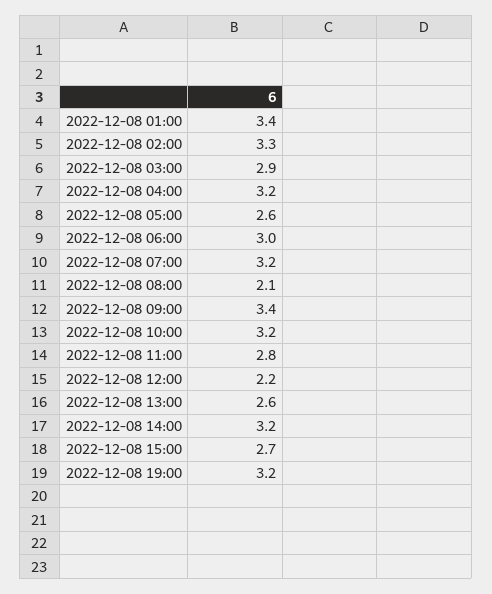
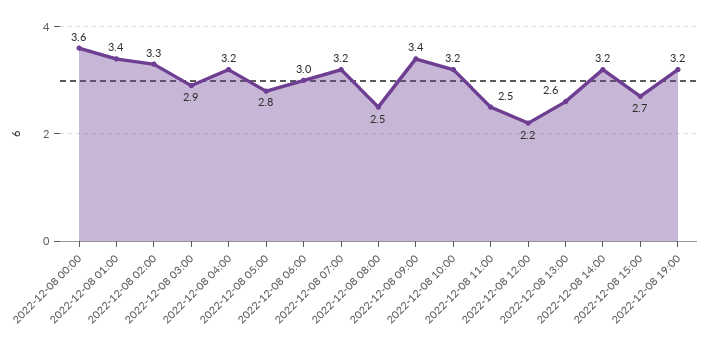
  {
    "2022-12-08 01:00": 3.4,
    "2022-12-08 02:00": 3.3,
    "2022-12-08 03:00": 2.9,
    "2022-12-08 04:00": 3.2,
-   "2022-12-08 05:00": 2.6,
+   "2022-12-08 05:00": 2.8,
    "2022-12-08 06:00": 3,
    "2022-12-08 07:00": 3.2,
-   "2022-12-08 08:00": 2.1,
+   "2022-12-08 08:00": 2.5,
    "2022-12-08 09:00": 3.4,
    "2022-12-08 10:00": 3.2,
-   "2022-12-08 11:00": 2.8,
+   "2022-12-08 11:00": 2.5,
    "2022-12-08 12:00": 2.2,
    "2022-12-08 13:00": 2.6,
    "2022-12-08 14:00": 3.2,
    "2022-12-08 15:00": 2.7,
-   "2022-12-08 19:00": 3.2
+   "2022-12-08 19:00": 3.2,
+   "2022-12-08 00:00": 3.6
  }

